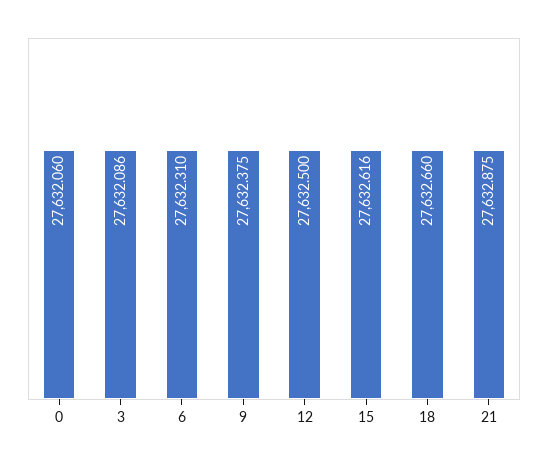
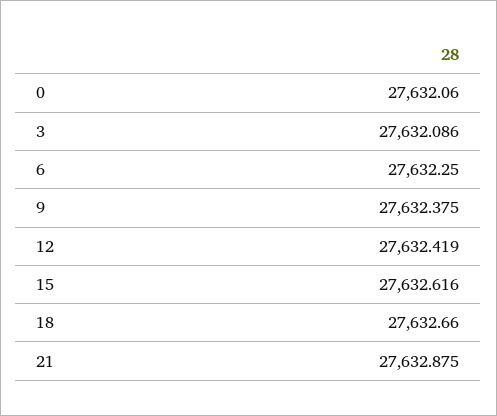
  {
    "0": 27632.06,
    "3": 27632.086,
-   "6": 27632.31,
+   "6": 27632.25,
    "9": 27632.375,
-   "12": 27632.5,
+   "12": 27632.419,
    "15": 27632.616,
    "18": 27632.66,
    "21": 27632.875
  }

